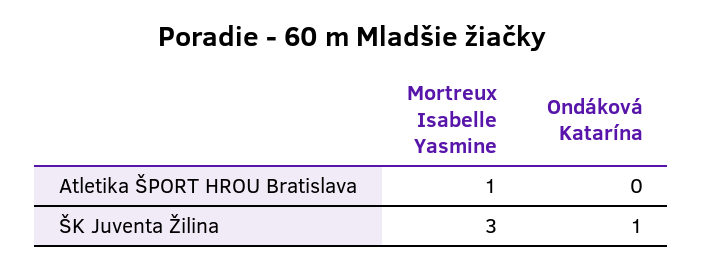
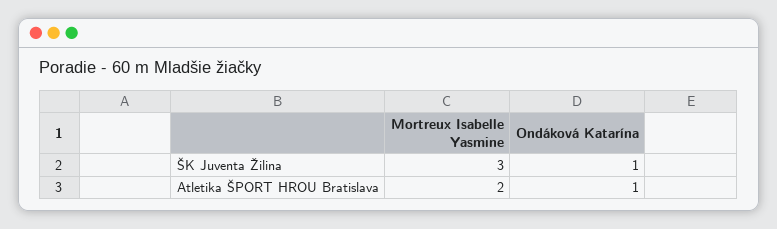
  {
    "Mortreux Isabelle Yasmine": {
-     "Atletika ŠPORT HROU Bratislava": 1,
+     "Atletika ŠPORT HROU Bratislava": 2,
      "ŠK Juventa Žilina": 3
    },
    "Ondáková Katarína": {
-     "Atletika ŠPORT HROU Bratislava": 0,
+     "Atletika ŠPORT HROU Bratislava": 1,
      "ŠK Juventa Žilina": 1
    }
  }

